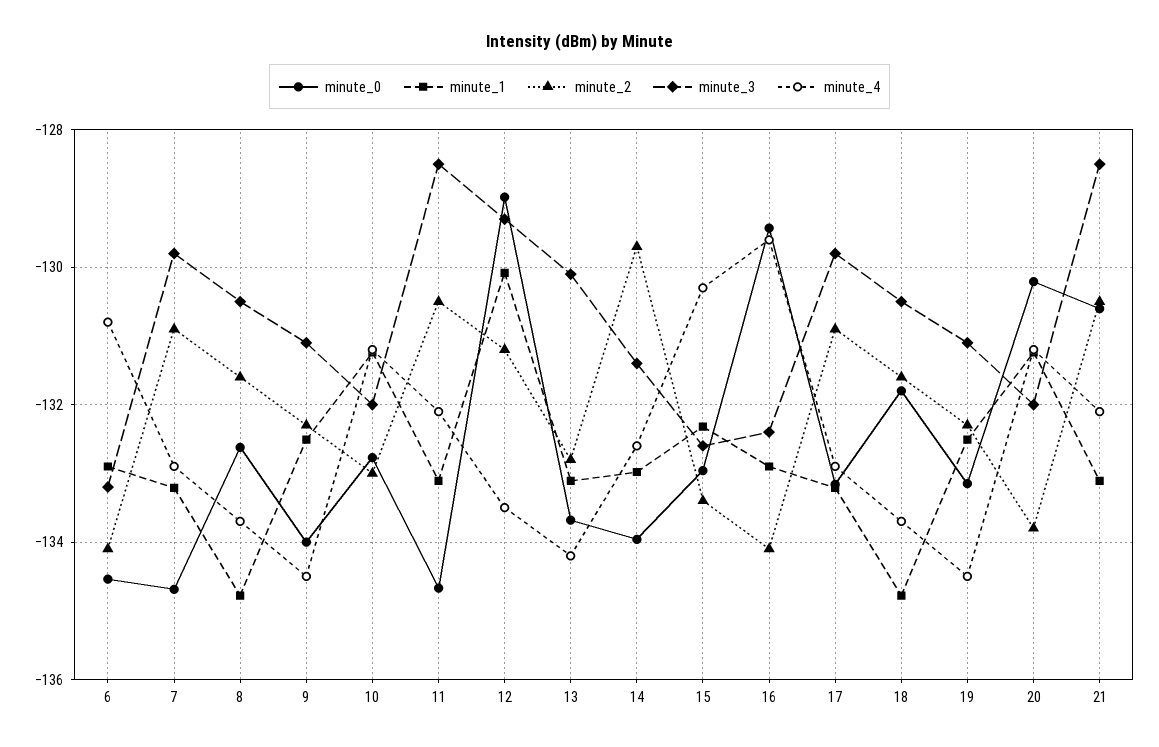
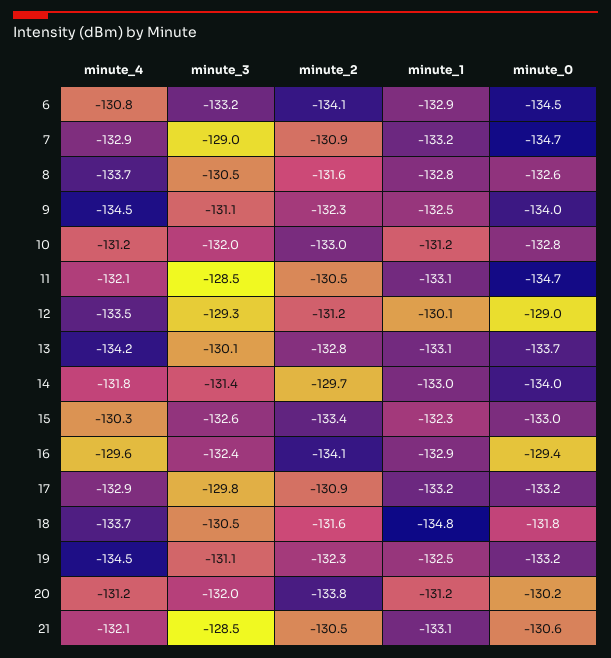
  {
    "minute_0": {
      "6": -134.5,
      "7": -134.7,
      "8": -132.6,
      "9": -134,
      "10": -132.8,
      "11": -134.7,
      "12": -129,
      "13": -133.7,
      "14": -134,
      "15": -133,
      "16": -129.4,
      "17": -133.2,
      "18": -131.8,
      "19": -133.2,
      "20": -130.2,
      "21": -130.6
    },
    "minute_1": {
      "6": -132.9,
      "7": -133.2,
-     "8": -134.8,
+     "8": -132.8,
      "9": -132.5,
      "10": -131.2,
      "11": -133.1,
      "12": -130.1,
      "13": -133.1,
      "14": -133,
      "15": -132.3,
      "16": -132.9,
      "17": -133.2,
      "18": -134.8,
      "19": -132.5,
      "20": -131.2,
      "21": -133.1
    },
    "minute_2": {
      "6": -134.1,
      "7": -130.9,
      "8": -131.6,
      "9": -132.3,
      "10": -133,
      "11": -130.5,
      "12": -131.2,
      "13": -132.8,
      "14": -129.7,
      "15": -133.4,
      "16": -134.1,
      "17": -130.9,
      "18": -131.6,
      "19": -132.3,
      "20": -133.8,
      "21": -130.5
    },
    "minute_3": {
      "6": -133.2,
-     "7": -129.8,
+     "7": -129,
      "8": -130.5,
      "9": -131.1,
      "10": -132,
      "11": -128.5,
      "12": -129.3,
      "13": -130.1,
      "14": -131.4,
      "15": -132.6,
      "16": -132.4,
      "17": -129.8,
      "18": -130.5,
      "19": -131.1,
      "20": -132,
      "21": -128.5
    },
    "minute_4": {
      "6": -130.8,
      "7": -132.9,
      "8": -133.7,
      "9": -134.5,
      "10": -131.2,
      "11": -132.1,
      "12": -133.5,
      "13": -134.2,
-     "14": -132.6,
+     "14": -131.8,
      "15": -130.3,
      "16": -129.6,
      "17": -132.9,
      "18": -133.7,
      "19": -134.5,
      "20": -131.2,
      "21": -132.1
    }
  }

